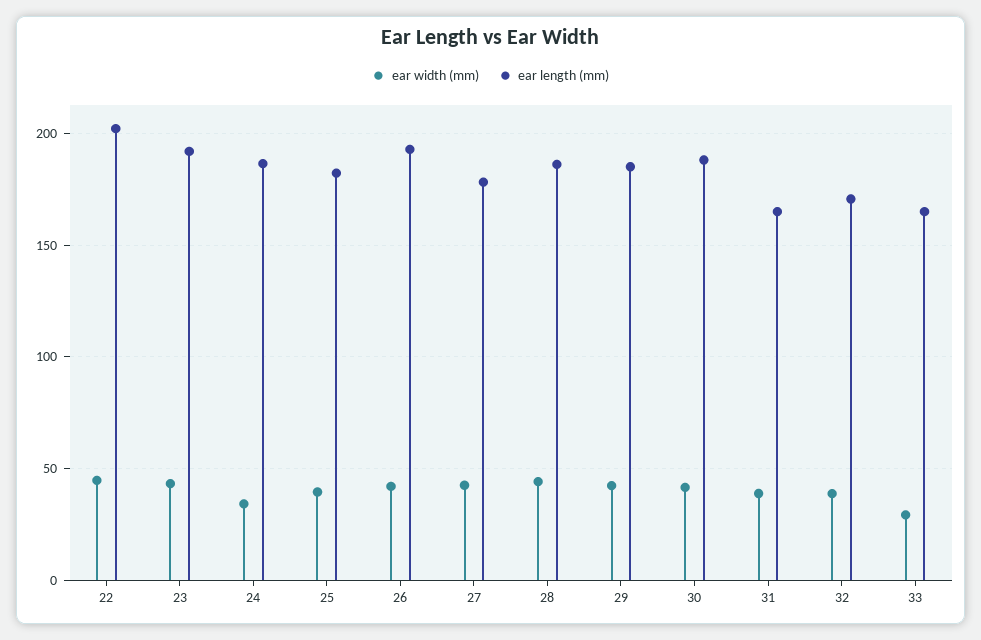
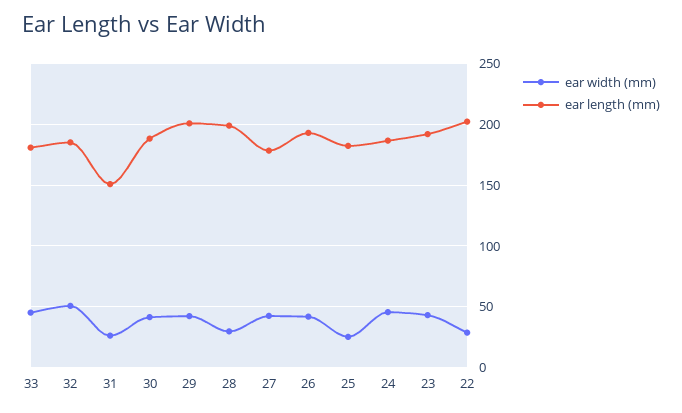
  {
    "ear width (mm)": {
-     "22": 45,
+     "22": 30,
      "23": 45,
-     "24": 35,
+     "24": 45,
-     "25": 40,
+     "25": 25,
      "26": 40,
      "27": 40,
-     "28": 45,
+     "28": 30,
      "29": 40,
      "30": 40,
-     "31": 40,
+     "31": 25,
-     "32": 40,
+     "32": 50,
-     "33": 30
+     "33": 45
    },
    "ear length (mm)": {
      "22": 200,
      "23": 190,
      "24": 185,
      "25": 180,
      "26": 195,
      "27": 180,
-     "28": 185,
+     "28": 200,
-     "29": 185,
+     "29": 200,
      "30": 190,
-     "31": 165,
+     "31": 150,
-     "32": 170,
+     "32": 185,
-     "33": 165
+     "33": 180
    }
  }

